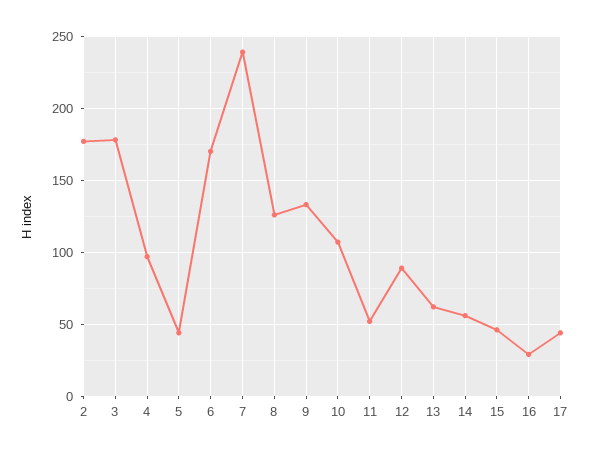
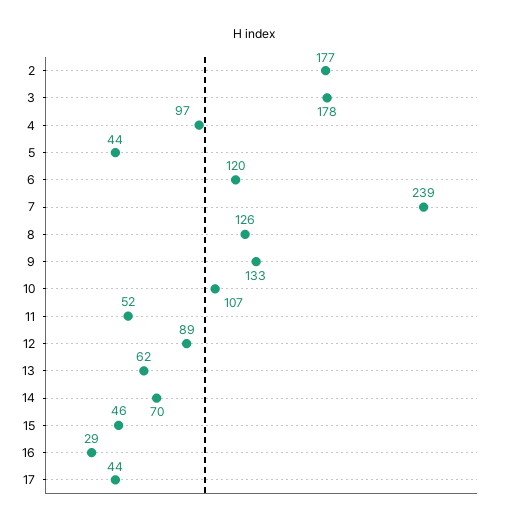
  {
    "2": 177,
    "3": 178,
    "4": 97,
    "5": 44,
-   "6": 170,
+   "6": 120,
    "7": 239,
    "8": 126,
    "9": 133,
    "10": 107,
    "11": 52,
    "12": 89,
    "13": 62,
-   "14": 55,
+   "14": 70,
    "15": 46,
    "16": 29,
    "17": 44
  }

